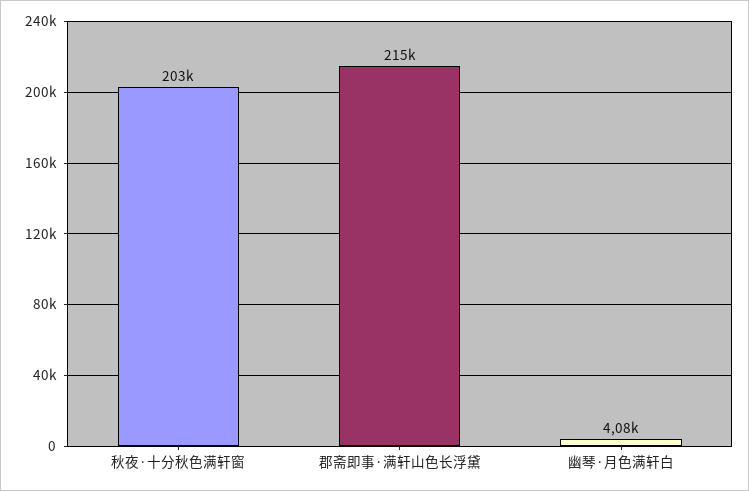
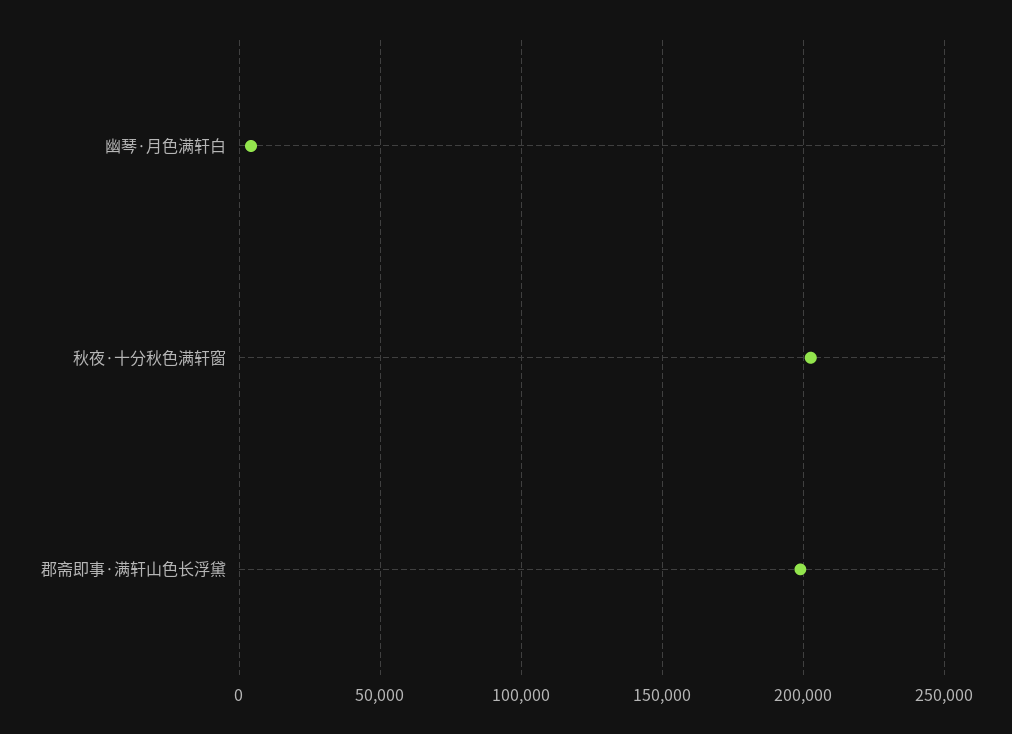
  {
    "秋夜·十分秋色满轩窗": 203000,
-   "郡斋即事·满轩山色长浮黛": 215000,
+   "郡斋即事·满轩山色长浮黛": 200000,
    "幽琴·月色满轩白": 4080
  }

